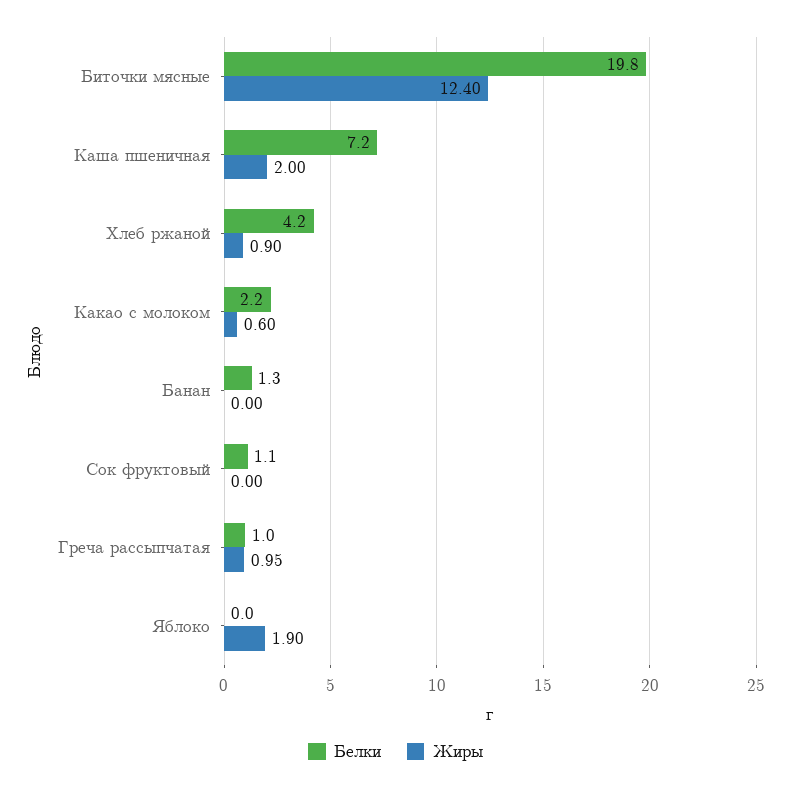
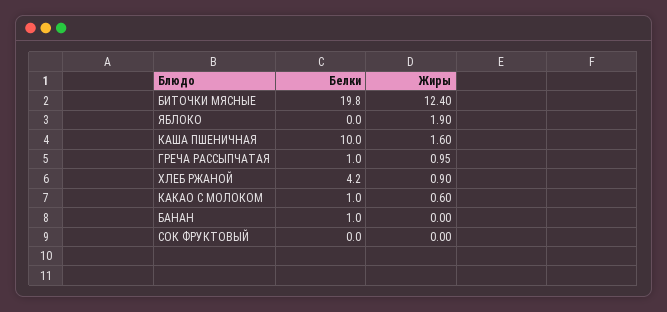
  {
    "Белки": {
      "Биточки мясные": 19.8,
-     "Каша пшеничная": 7.2,
+     "Каша пшеничная": 10,
      "Хлеб ржаной": 4.2,
-     "Какао с молоком": 2.2,
+     "Какао с молоком": 1,
-     "Банан": 1.3,
+     "Банан": 1,
-     "Сок фруктовый": 1.1,
+     "Сок фруктовый": 0,
      "Греча рассыпчатая": 1,
      "Яблоко": 0
    },
    "Жиры": {
      "Биточки мясные": 12.4,
-     "Каша пшеничная": 2,
+     "Каша пшеничная": 1.6,
      "Хлеб ржаной": 0.9,
      "Какао с молоком": 0.6,
      "Банан": 0,
      "Сок фруктовый": 0,
      "Греча рассыпчатая": 0.95,
      "Яблоко": 1.9
    }
  }

